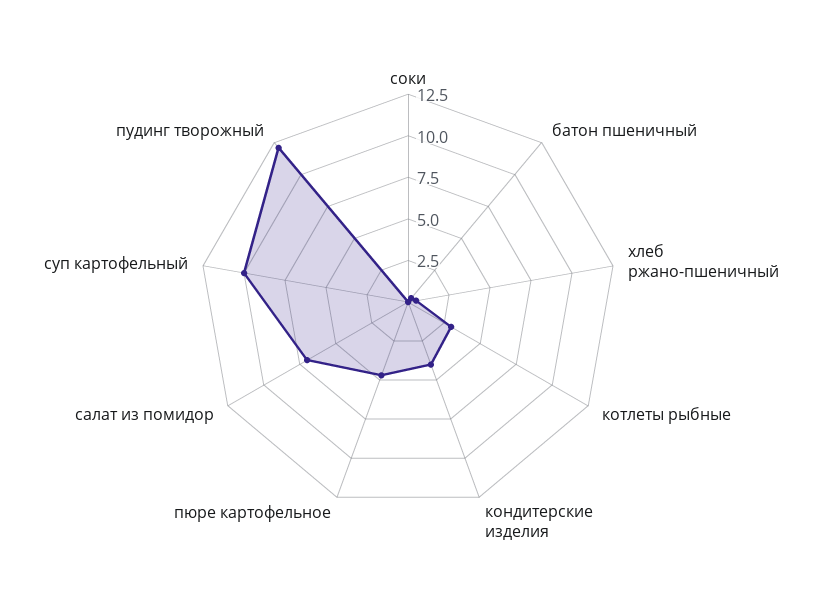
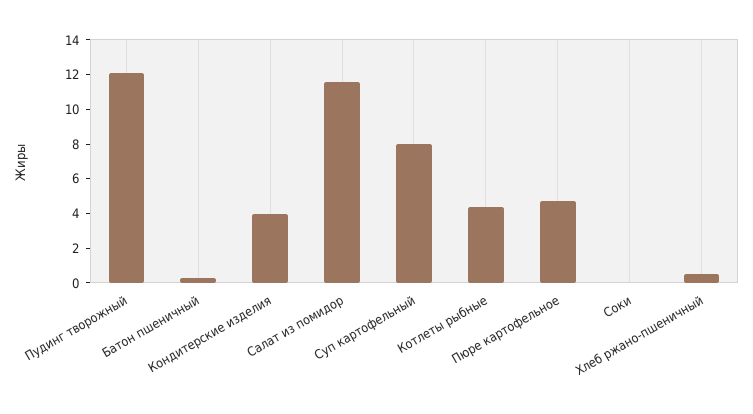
  {
    "соки": 0,
    "батон пшеничный": 0.5,
    "хлеб ржано-пшеничный": 0.5,
-   "котлеты рыбные": 3,
+   "котлеты рыбные": 4.5,
    "кондитерские изделия": 4,
    "пюре картофельное": 4.5,
-   "салат из помидор": 7,
+   "салат из помидор": 11.5,
-   "суп картофельный": 10,
+   "суп картофельный": 8,
    "пудинг творожный": 12
  }

